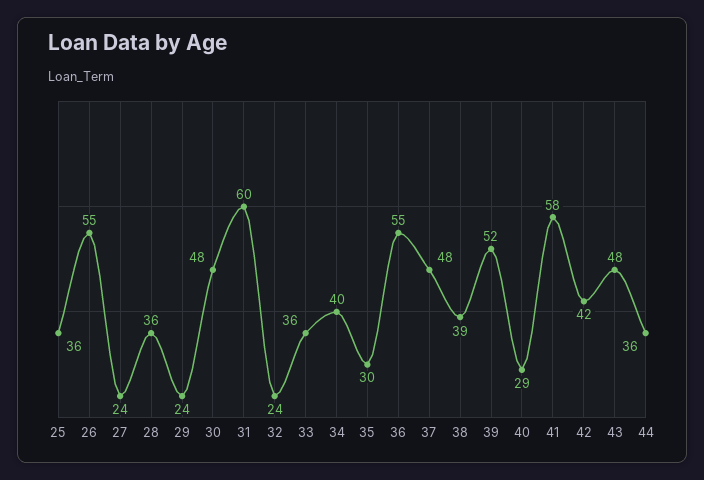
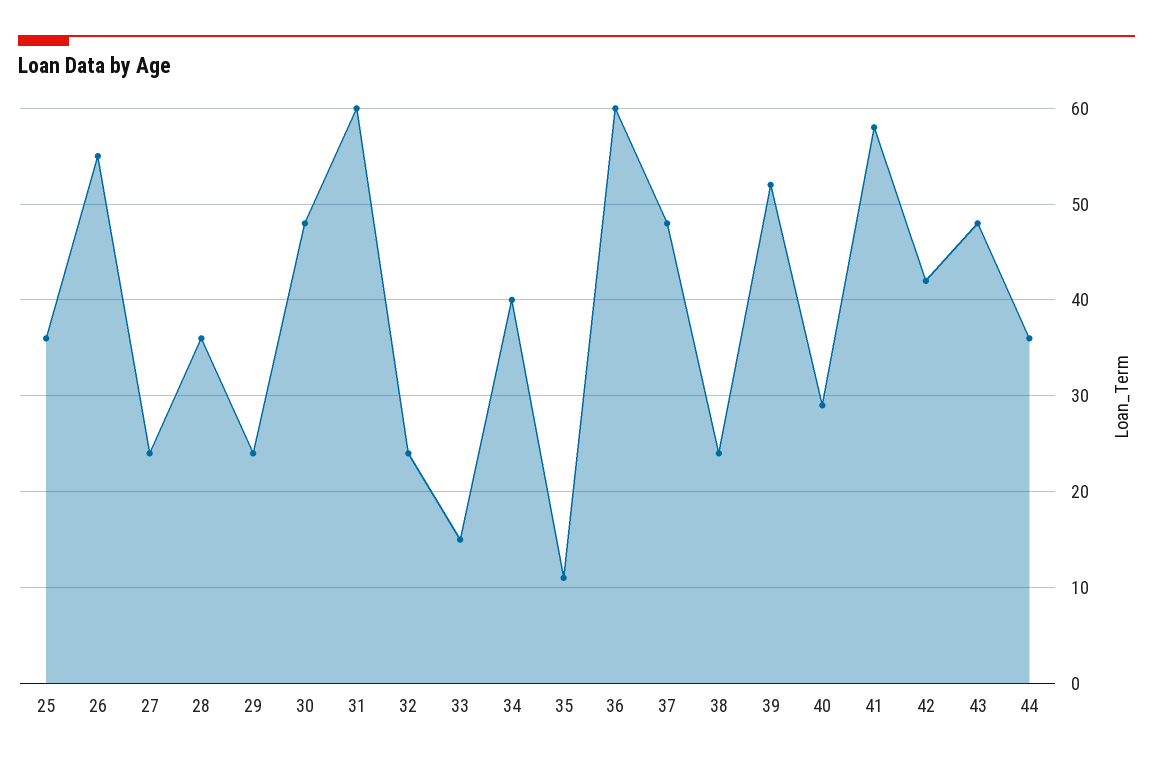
  {
    "25": 36,
    "26": 55,
    "27": 24,
    "28": 36,
    "29": 24,
    "30": 48,
    "31": 60,
    "32": 24,
-   "33": 36,
+   "33": 15,
    "34": 40,
-   "35": 30,
+   "35": 11,
-   "36": 55,
+   "36": 60,
    "37": 48,
-   "38": 39,
+   "38": 24,
    "39": 52,
    "40": 29,
    "41": 58,
    "42": 42,
    "43": 48,
    "44": 36
  }

